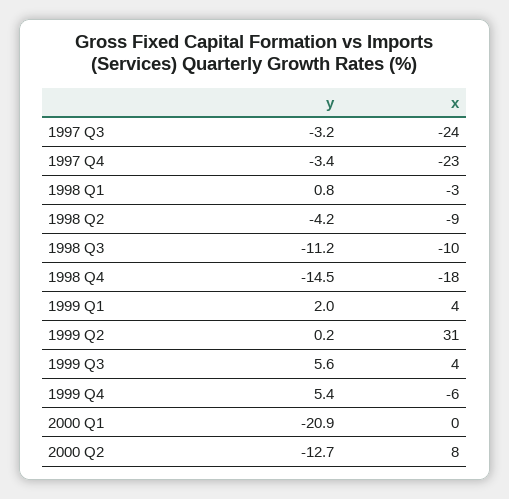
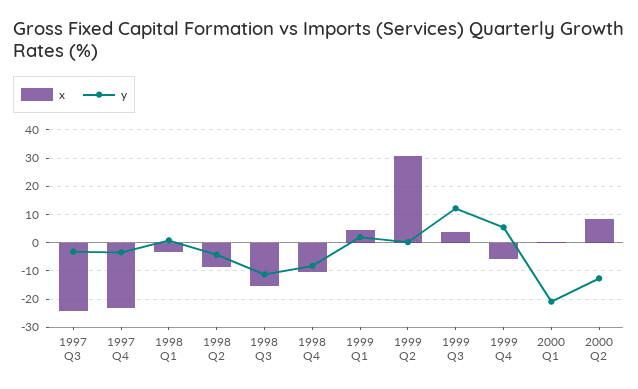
  {
    "y": {
      "1997 Q3": -3.2,
      "1997 Q4": -3.4,
      "1998 Q1": 0.8,
      "1998 Q2": -4.2,
      "1998 Q3": -11.2,
-     "1998 Q4": -14.5,
+     "1998 Q4": -7.5,
      "1999 Q1": 2,
      "1999 Q2": 0.2,
-     "1999 Q3": 5.6,
+     "1999 Q3": 12.5,
      "1999 Q4": 5.4,
      "2000 Q1": -20.9,
      "2000 Q2": -12.7
    },
    "x": {
      "1997 Q3": -24,
      "1997 Q4": -23,
      "1998 Q1": -3,
      "1998 Q2": -9,
-     "1998 Q3": -10,
+     "1998 Q3": -15,
-     "1998 Q4": -18,
+     "1998 Q4": -10,
      "1999 Q1": 4,
      "1999 Q2": 31,
      "1999 Q3": 4,
      "1999 Q4": -6,
      "2000 Q1": 0,
      "2000 Q2": 8
    }
  }

